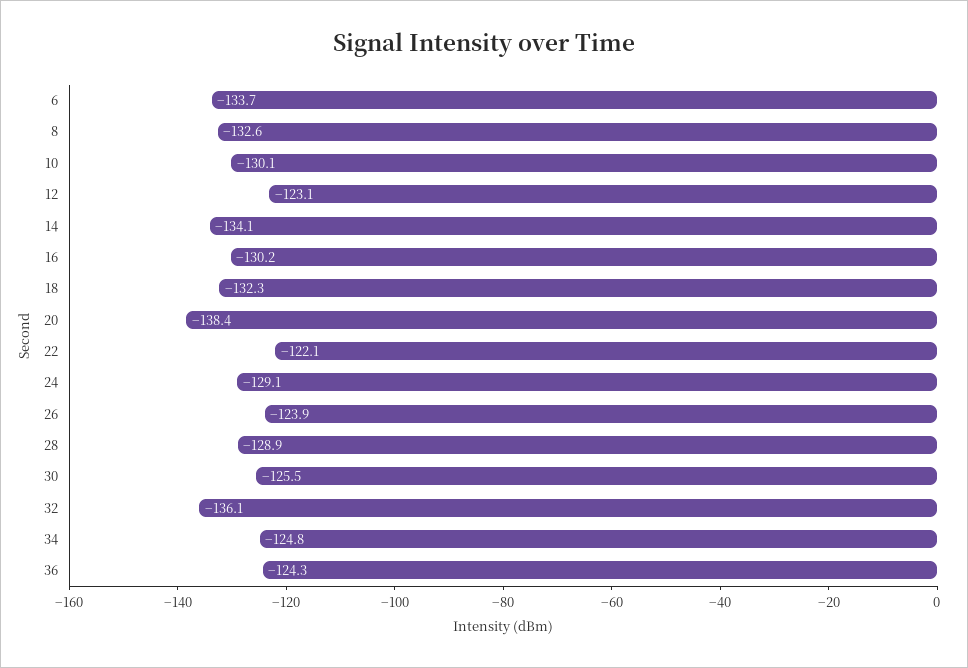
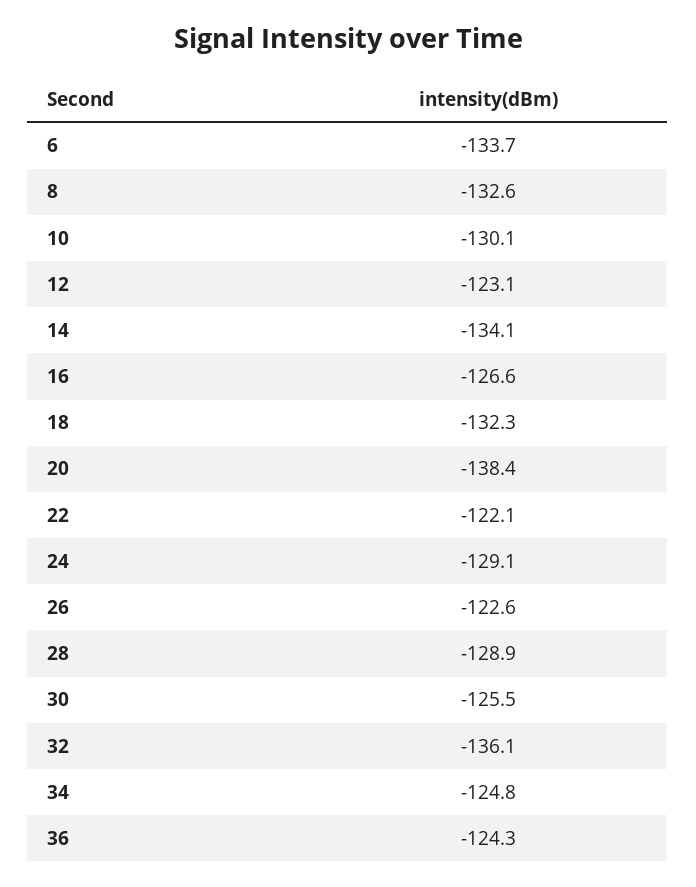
  {
    "6": -133.7,
    "8": -132.6,
    "10": -130.1,
    "12": -123.1,
    "14": -134.1,
-   "16": -130.2,
+   "16": -126.6,
    "18": -132.3,
    "20": -138.4,
    "22": -122.1,
    "24": -129.1,
-   "26": -123.9,
+   "26": -122.6,
    "28": -128.9,
    "30": -125.5,
    "32": -136.1,
    "34": -124.8,
    "36": -124.3
  }

